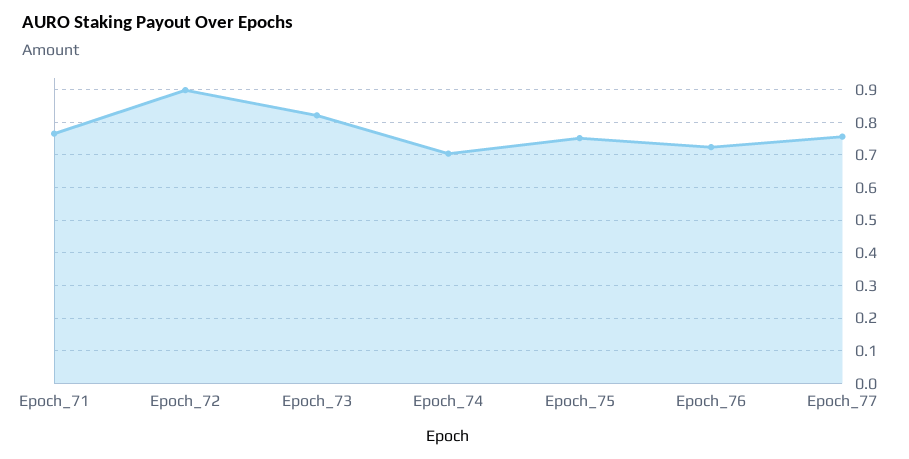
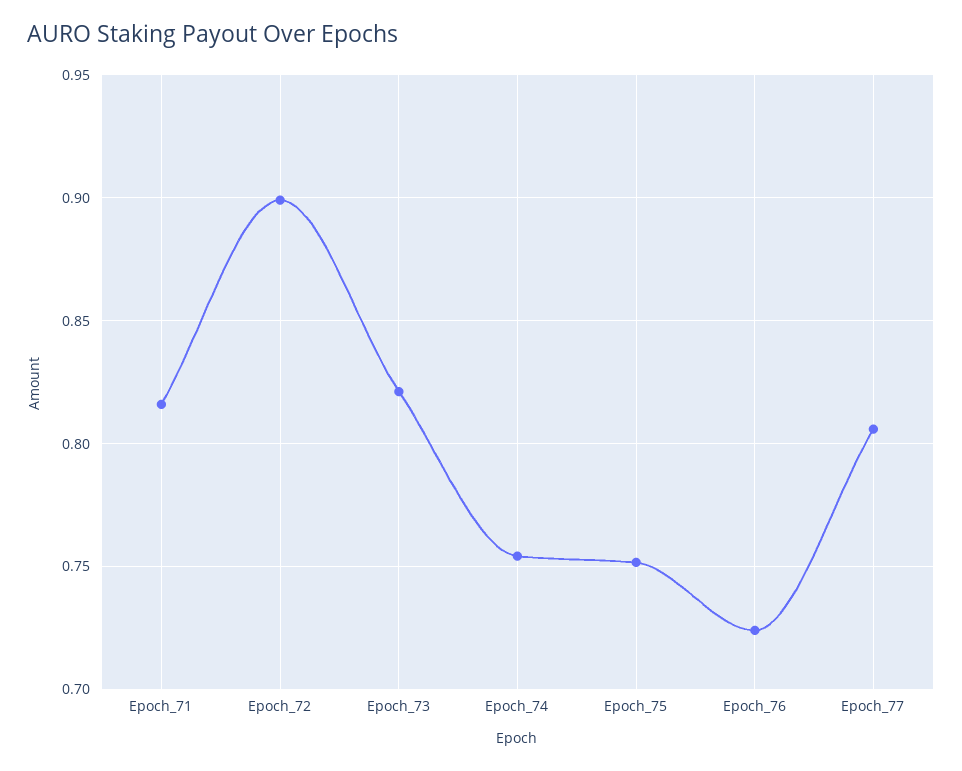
  {
-   "Epoch_71": 0.76,
+   "Epoch_71": 0.815,
    "Epoch_72": 0.9,
    "Epoch_73": 0.82,
-   "Epoch_74": 0.7,
+   "Epoch_74": 0.755,
    "Epoch_75": 0.75,
    "Epoch_76": 0.725,
-   "Epoch_77": 0.76
+   "Epoch_77": 0.805
  }

